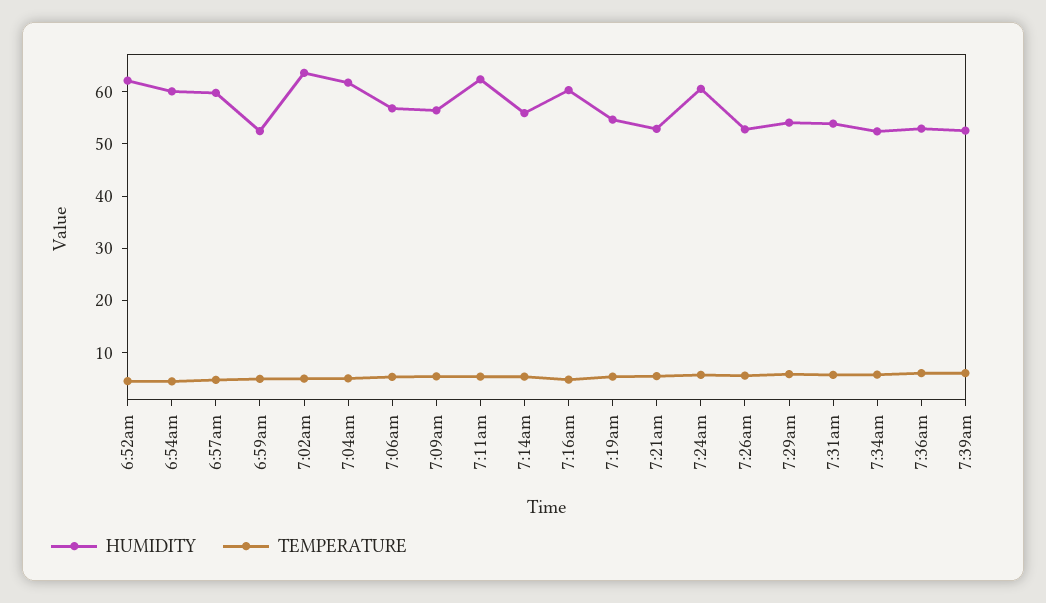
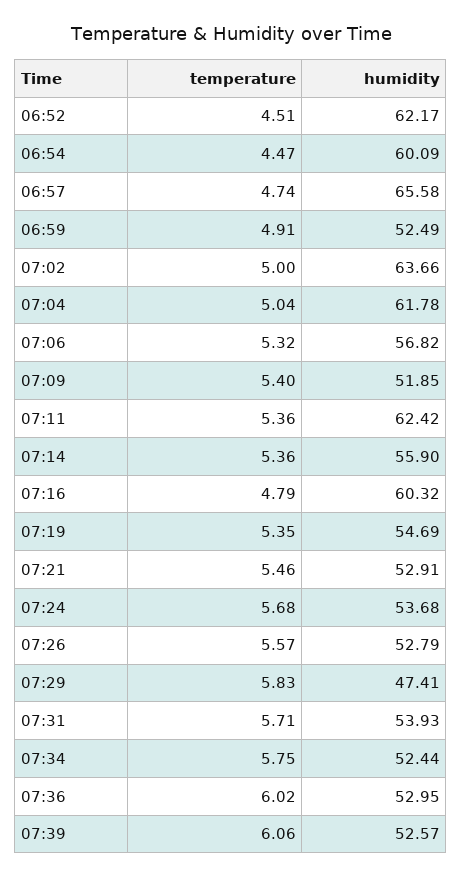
  {
    "HUMIDITY": {
      "6:52am": 62.17,
      "6:54am": 60.09,
-     "6:57am": 60,
+     "6:57am": 65.58,
      "6:59am": 52.49,
      "7:02am": 63.66,
      "7:04am": 61.78,
      "7:06am": 56.82,
-     "7:09am": 56,
+     "7:09am": 51.85,
      "7:11am": 62.42,
      "7:14am": 55.9,
      "7:16am": 60.32,
      "7:19am": 54.69,
      "7:21am": 52.91,
-     "7:24am": 60,
+     "7:24am": 53.68,
      "7:26am": 52.79,
-     "7:29am": 54,
+     "7:29am": 47.41,
      "7:31am": 53.93,
      "7:34am": 52.44,
      "7:36am": 52.95,
      "7:39am": 52.57
    },
    "TEMPERATURE": {
      "6:52am": 4.51,
      "6:54am": 4.47,
      "6:57am": 4.74,
      "6:59am": 4.91,
      "7:02am": 5,
      "7:04am": 5.04,
      "7:06am": 5.32,
      "7:09am": 5.4,
      "7:11am": 5.36,
      "7:14am": 5.36,
      "7:16am": 4.79,
      "7:19am": 5.35,
      "7:21am": 5.46,
      "7:24am": 5.68,
      "7:26am": 5.57,
      "7:29am": 5.83,
      "7:31am": 5.71,
      "7:34am": 5.75,
      "7:36am": 6.02,
      "7:39am": 6.06
    }
  }

